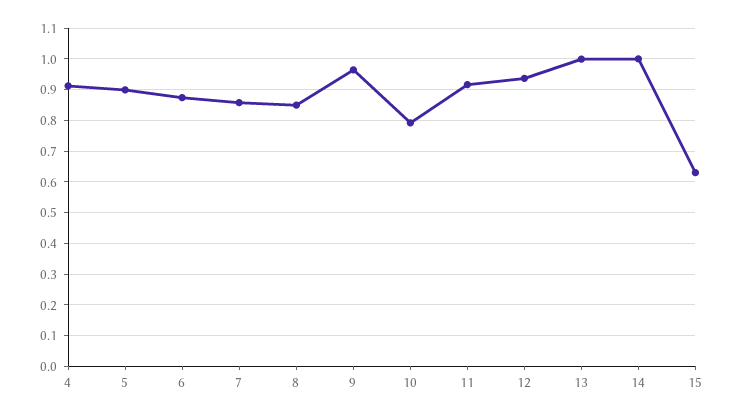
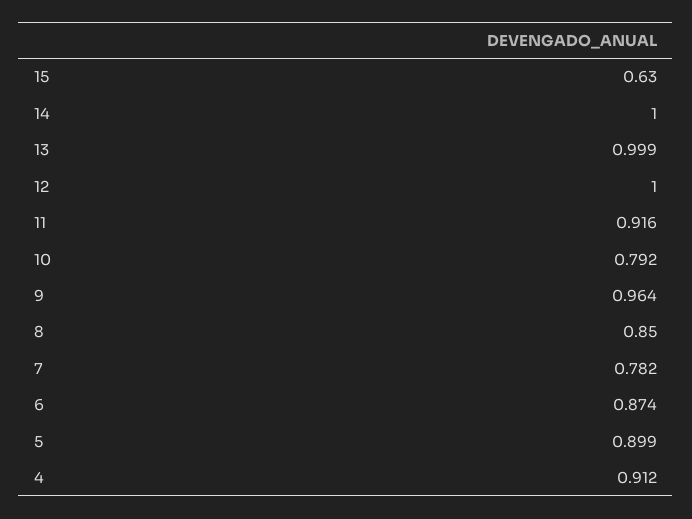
  {
    "4": 0.912,
    "5": 0.899,
    "6": 0.874,
-   "7": 0.86,
+   "7": 0.782,
    "8": 0.85,
    "9": 0.964,
    "10": 0.792,
    "11": 0.916,
-   "12": 0.94,
+   "12": 1,
    "13": 0.999,
    "14": 1,
    "15": 0.63
  }

